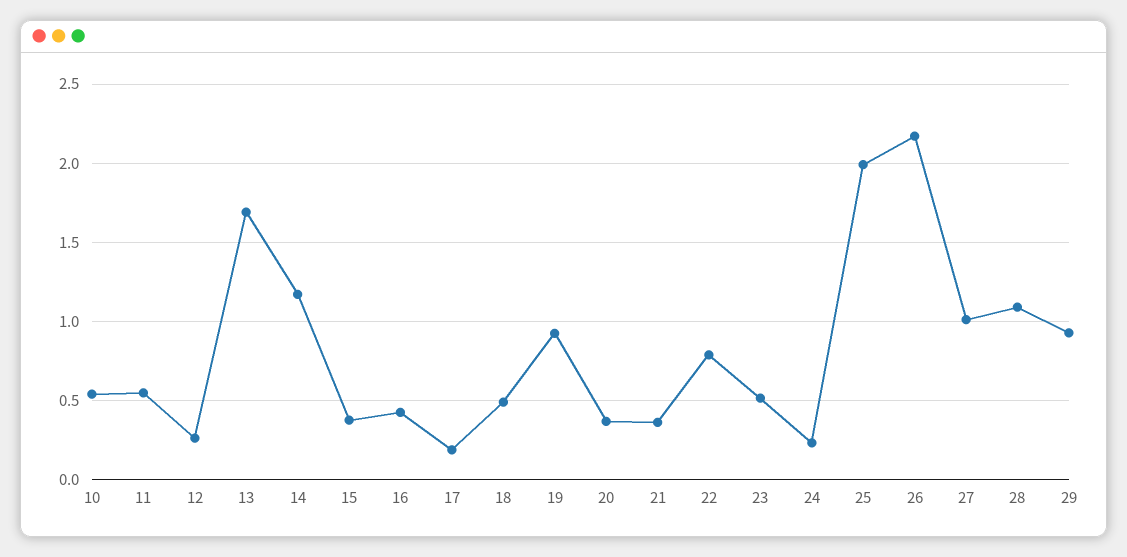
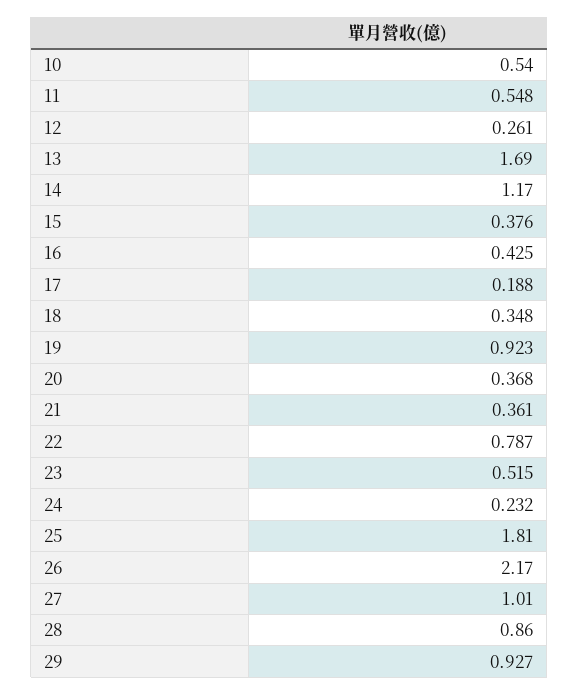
  {
    "10": 0.54,
    "11": 0.548,
    "12": 0.261,
    "13": 1.69,
    "14": 1.17,
    "15": 0.376,
    "16": 0.425,
    "17": 0.188,
-   "18": 0.5,
+   "18": 0.348,
    "19": 0.923,
    "20": 0.368,
    "21": 0.361,
    "22": 0.787,
    "23": 0.515,
    "24": 0.232,
-   "25": 2,
+   "25": 1.81,
    "26": 2.17,
    "27": 1.01,
-   "28": 1.1,
+   "28": 0.86,
    "29": 0.927
  }

